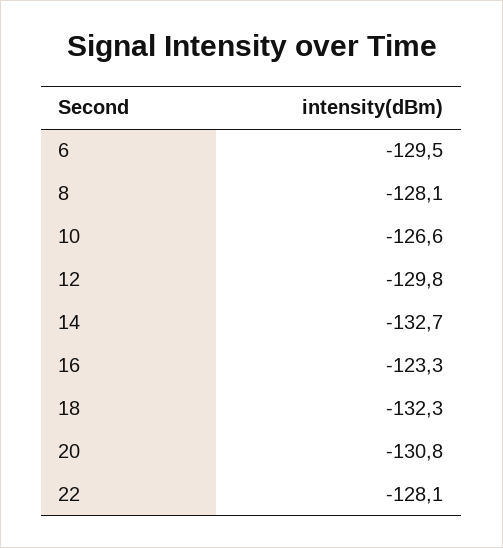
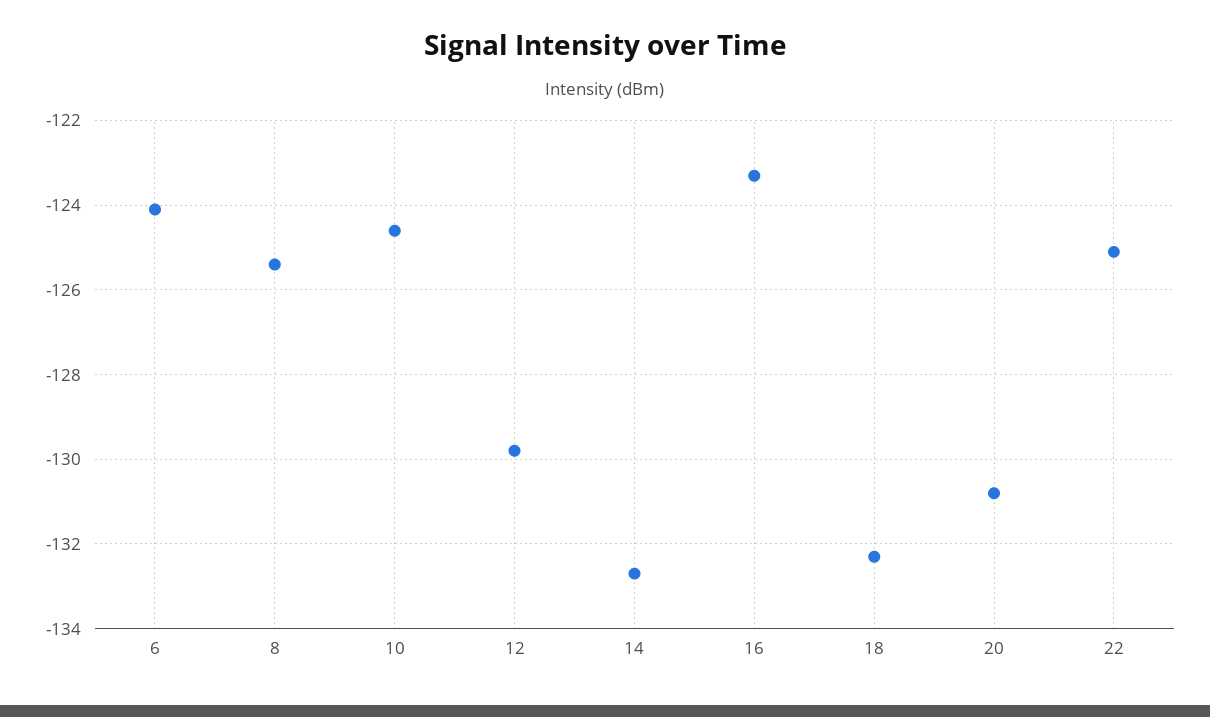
  {
-   "6": -129.5,
+   "6": -124,
-   "8": -128.1,
+   "8": -125.5,
-   "10": -126.6,
+   "10": -124.5,
    "12": -129.8,
    "14": -132.7,
    "16": -123.3,
    "18": -132.3,
    "20": -130.8,
-   "22": -128.1
+   "22": -125
  }

